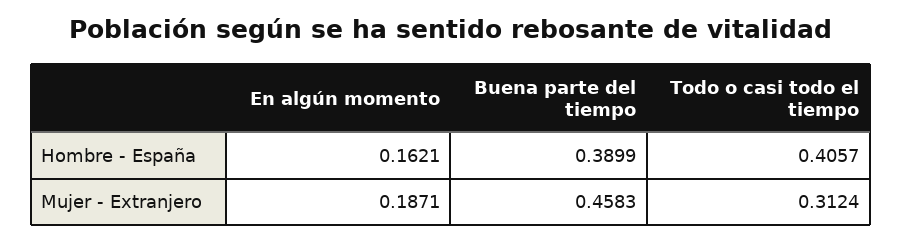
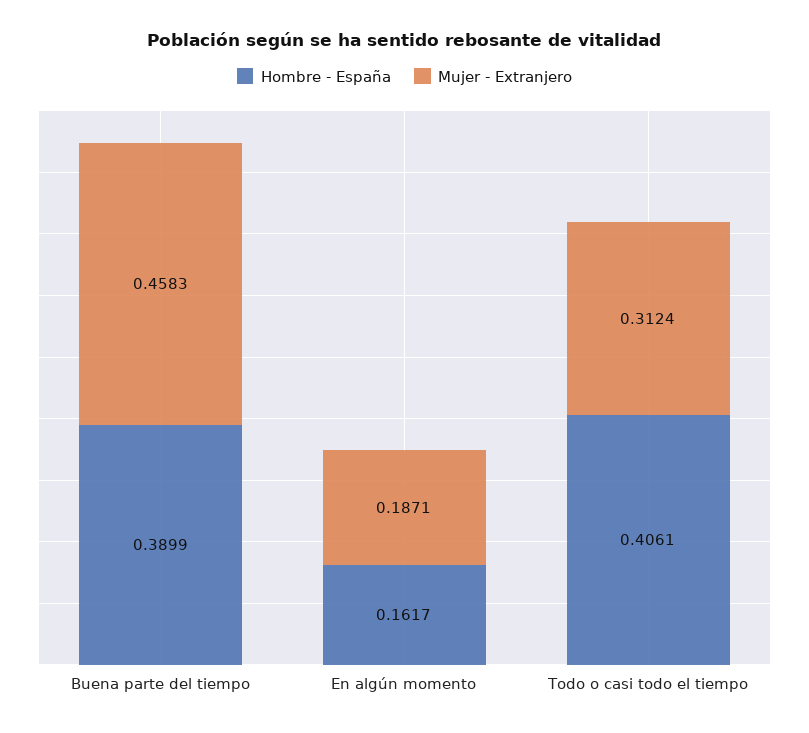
  {
    "Hombre - España": {
-     "En algún momento": 0.1621,
+     "En algún momento": 0.1617,
      "Buena parte del tiempo": 0.3899,
-     "Todo o casi todo el tiempo": 0.4057
+     "Todo o casi todo el tiempo": 0.4061
    },
    "Mujer - Extranjero": {
      "En algún momento": 0.1871,
      "Buena parte del tiempo": 0.4583,
      "Todo o casi todo el tiempo": 0.3124
    }
  }

